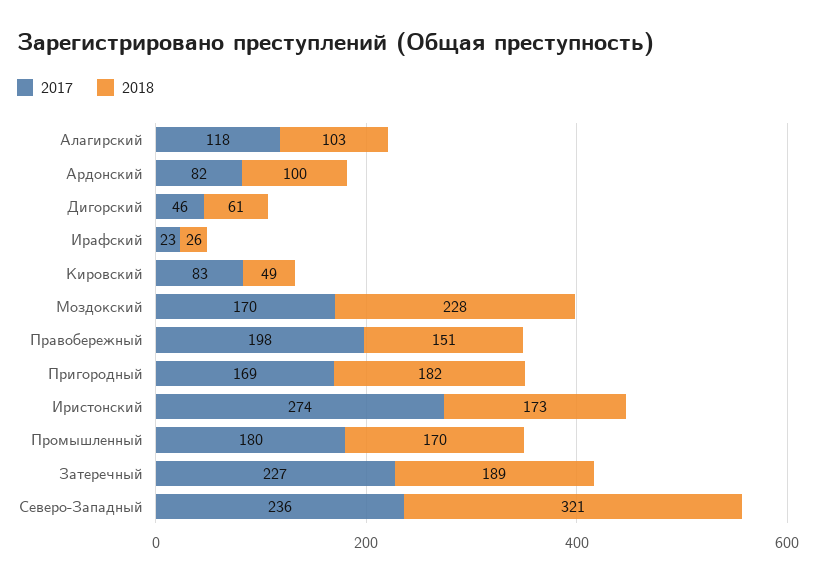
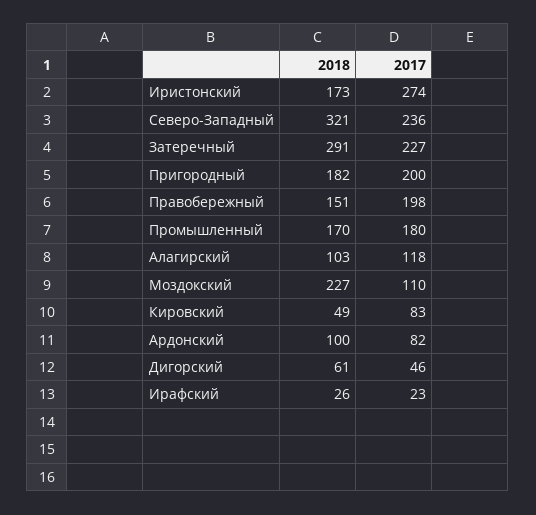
  {
    "2017": {
      "Алагирский": 118,
      "Ардонский": 82,
      "Дигорский": 46,
      "Ирафский": 23,
      "Кировский": 83,
-     "Моздокский": 170,
+     "Моздокский": 110,
      "Правобережный": 198,
-     "Пригородный": 169,
+     "Пригородный": 200,
      "Иристонский": 274,
      "Промышленный": 180,
      "Затеречный": 227,
      "Северо-Западный": 236
    },
    "2018": {
      "Алагирский": 103,
      "Ардонский": 100,
      "Дигорский": 61,
      "Ирафский": 26,
      "Кировский": 49,
-     "Моздокский": 228,
+     "Моздокский": 227,
      "Правобережный": 151,
      "Пригородный": 182,
      "Иристонский": 173,
      "Промышленный": 170,
-     "Затеречный": 189,
+     "Затеречный": 291,
      "Северо-Западный": 321
    }
  }

